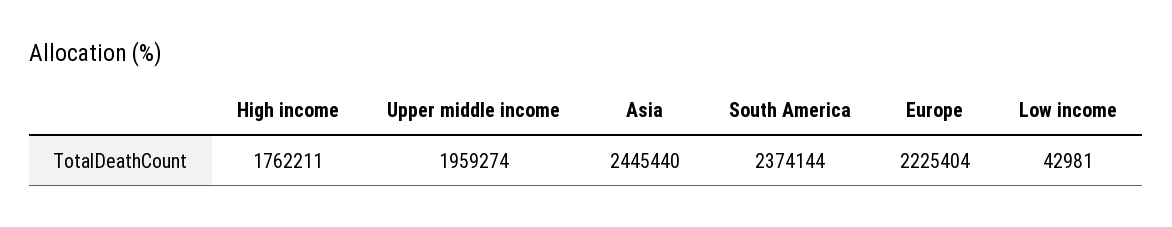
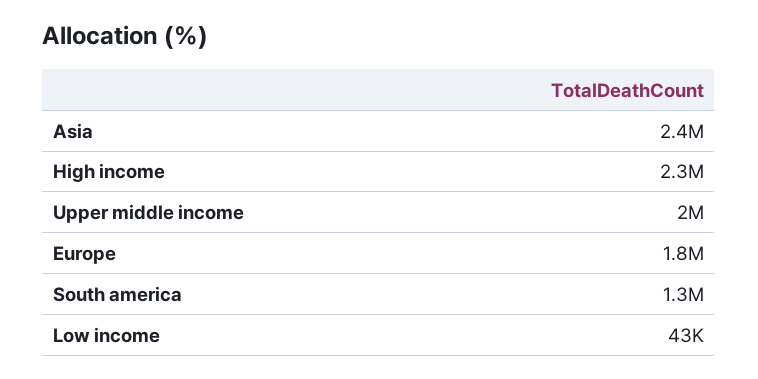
  {
-   "High income": 1762211,
+   "High income": 2300000,
    "Upper middle income": 1959274,
    "Asia": 2445440,
-   "South America": 2374144,
+   "South America": 1300000,
-   "Europe": 2225404,
+   "Europe": 1800000,
    "Low income": 42981
  }

